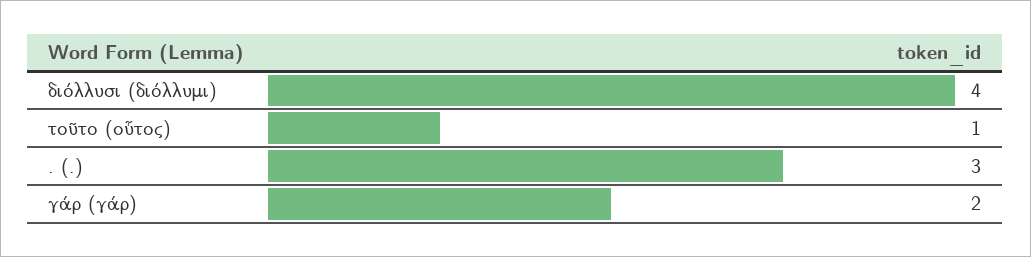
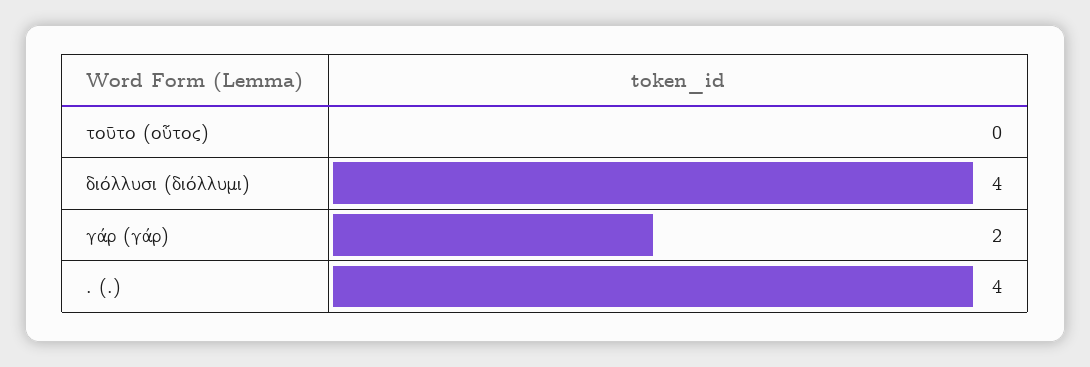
  {
    "διόλλυσι (διόλλυμι)": 4,
-   "τοῦτο (οὗτος)": 1,
+   "τοῦτο (οὗτος)": 0,
-   ". (.)": 3,
+   ". (.)": 4,
    "γάρ (γάρ)": 2
  }

